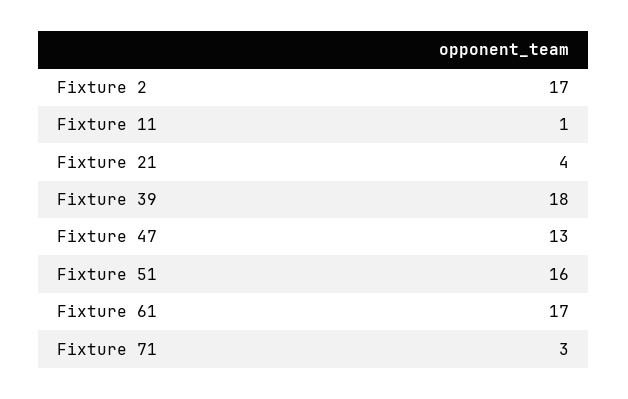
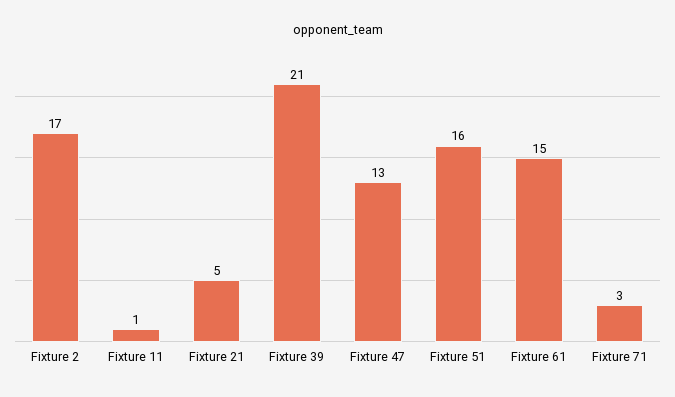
  {
    "Fixture 2": 17,
    "Fixture 11": 1,
-   "Fixture 21": 4,
+   "Fixture 21": 5,
-   "Fixture 39": 18,
+   "Fixture 39": 21,
    "Fixture 47": 13,
    "Fixture 51": 16,
-   "Fixture 61": 17,
+   "Fixture 61": 15,
    "Fixture 71": 3
  }

